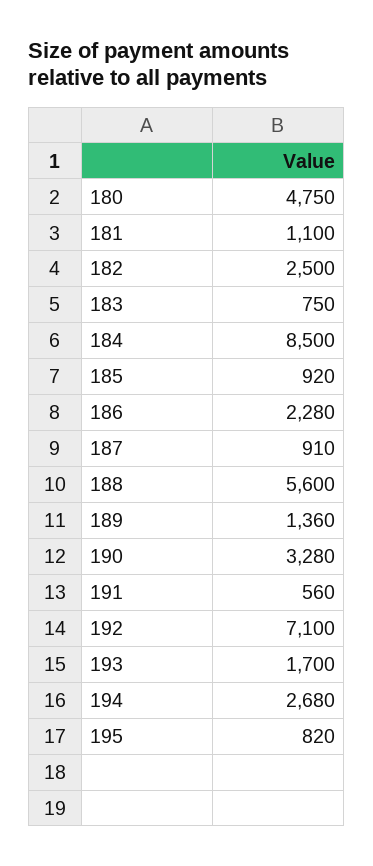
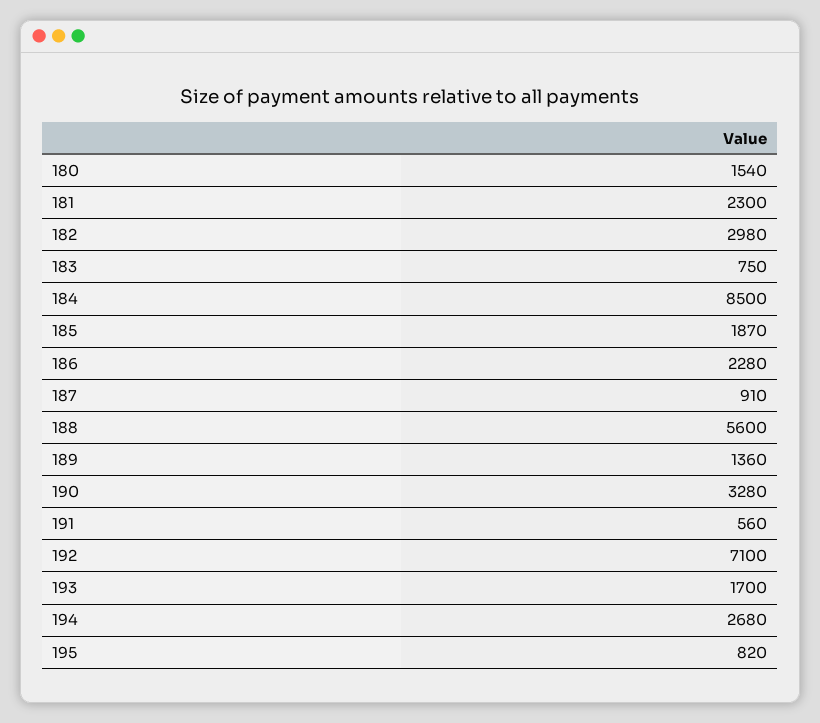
  {
-   "180": 4750,
+   "180": 1540,
-   "181": 1100,
+   "181": 2300,
-   "182": 2500,
+   "182": 2980,
    "183": 750,
    "184": 8500,
-   "185": 920,
+   "185": 1870,
    "186": 2280,
    "187": 910,
    "188": 5600,
    "189": 1360,
    "190": 3280,
    "191": 560,
    "192": 7100,
    "193": 1700,
    "194": 2680,
    "195": 820
  }

